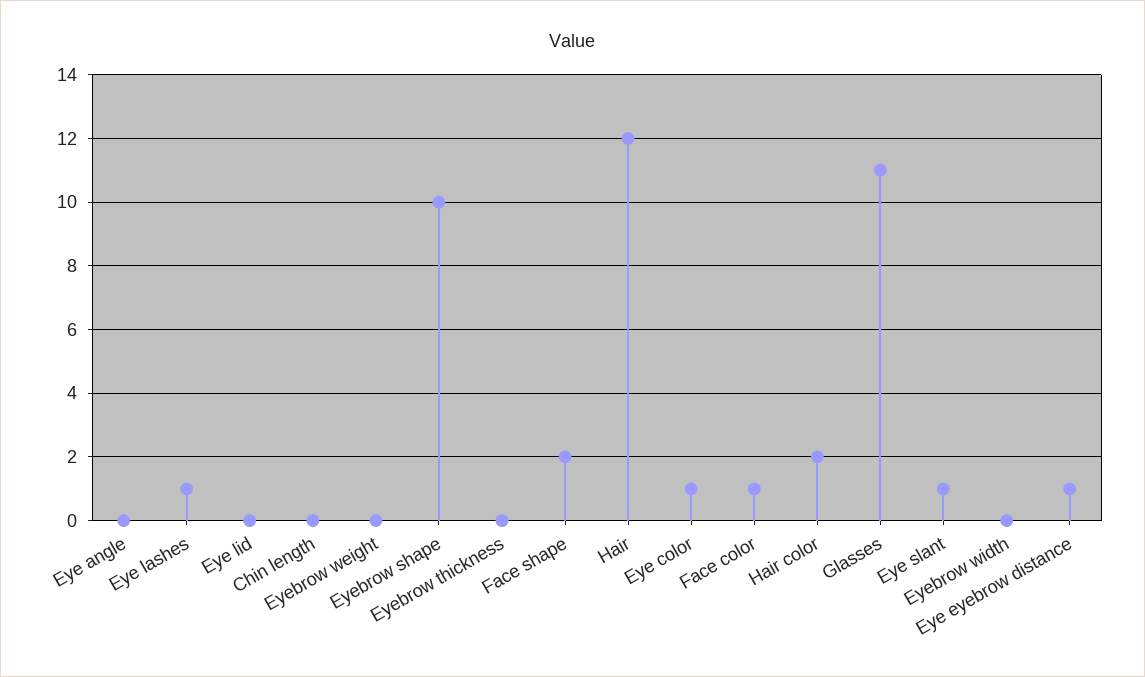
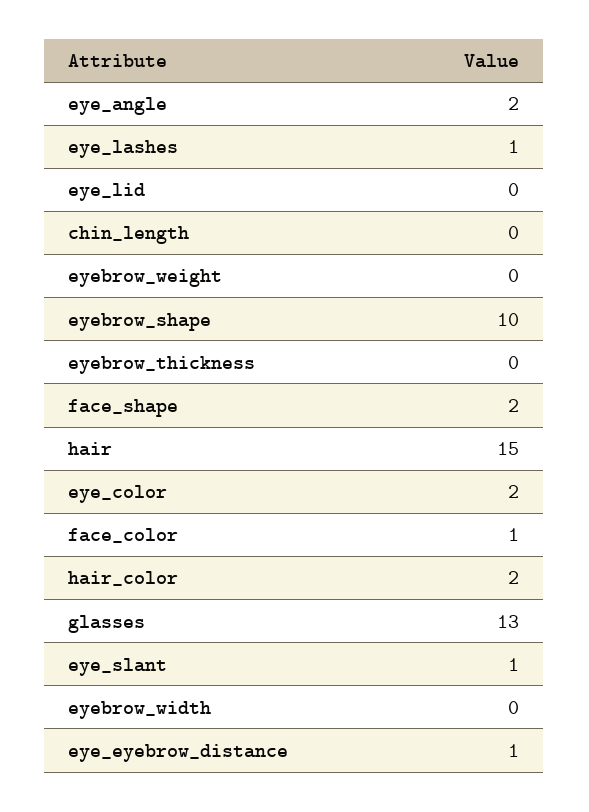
  {
-   "Eye angle": 0,
+   "Eye angle": 2,
    "Eye lashes": 1,
    "Eye lid": 0,
    "Chin length": 0,
    "Eyebrow weight": 0,
    "Eyebrow shape": 10,
    "Eyebrow thickness": 0,
    "Face shape": 2,
-   "Hair": 12,
+   "Hair": 15,
-   "Eye color": 1,
+   "Eye color": 2,
    "Face color": 1,
    "Hair color": 2,
-   "Glasses": 11,
+   "Glasses": 13,
    "Eye slant": 1,
    "Eyebrow width": 0,
    "Eye eyebrow distance": 1
  }

